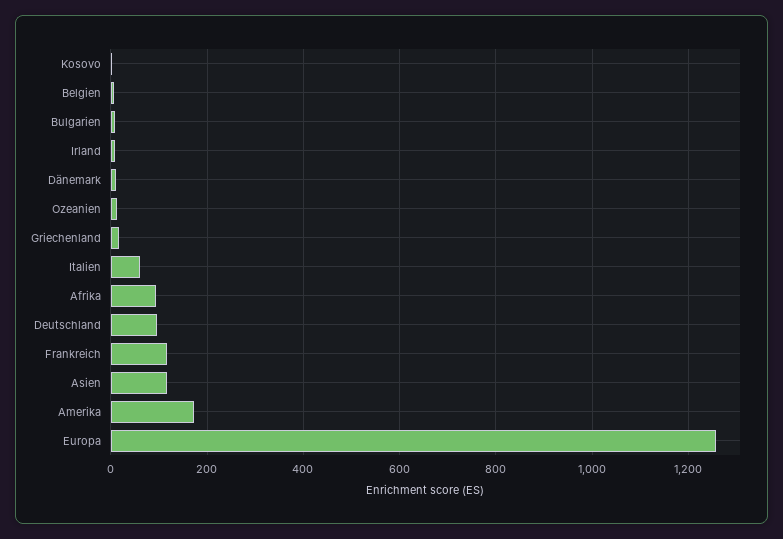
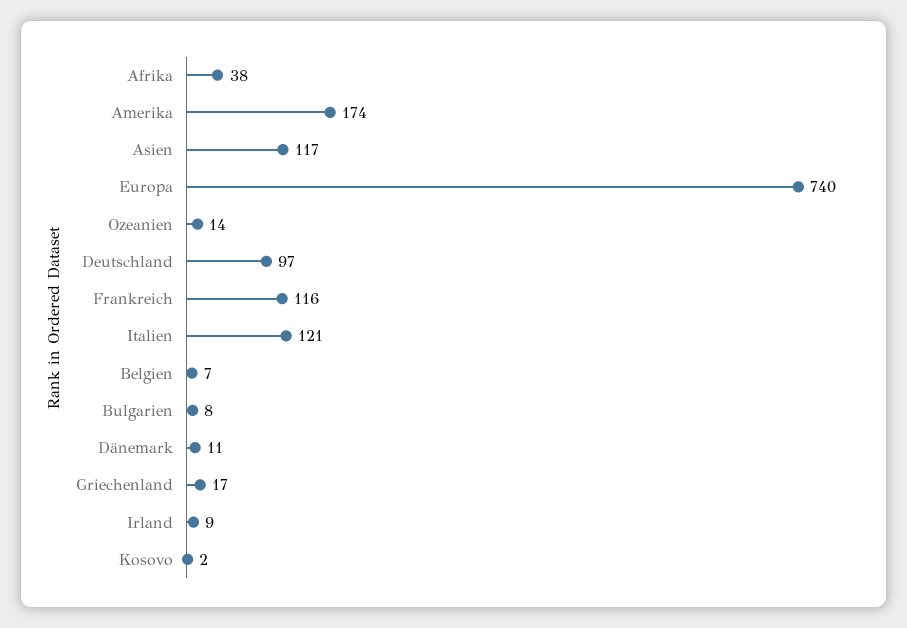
  {
    "Kosovo": 2,
    "Belgien": 7,
    "Bulgarien": 8,
    "Irland": 9,
    "Dänemark": 11,
    "Ozeanien": 14,
    "Griechenland": 17,
-   "Italien": 60,
+   "Italien": 121,
-   "Afrika": 100,
+   "Afrika": 38,
    "Deutschland": 97,
    "Frankreich": 116,
    "Asien": 117,
    "Amerika": 174,
-   "Europa": 1260
+   "Europa": 740
  }

